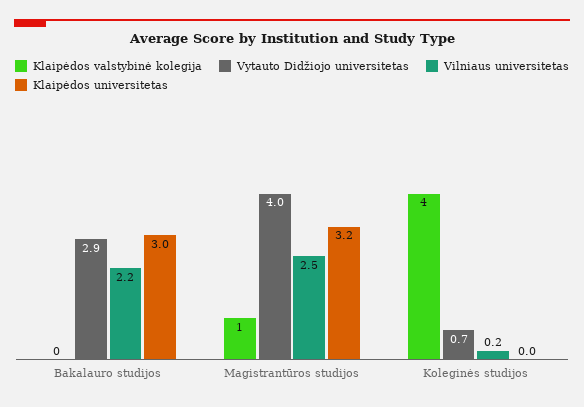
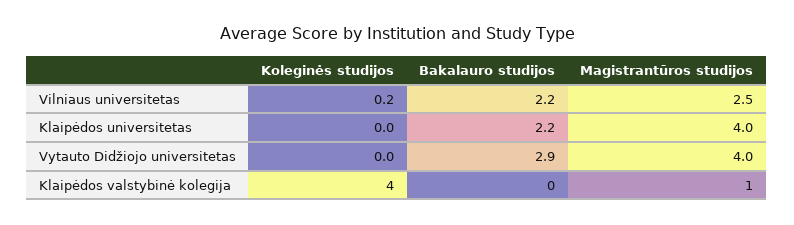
  {
    "Klaipėdos valstybinė kolegija": {
      "Bakalauro studijos": 0,
      "Magistrantūros studijos": 1,
      "Koleginės studijos": 4
    },
    "Vytauto Didžiojo universitetas": {
      "Bakalauro studijos": 2.9,
      "Magistrantūros studijos": 4,
-     "Koleginės studijos": 0.7
+     "Koleginės studijos": 0
    },
    "Vilniaus universitetas": {
      "Bakalauro studijos": 2.2,
      "Magistrantūros studijos": 2.5,
      "Koleginės studijos": 0.2
    },
    "Klaipėdos universitetas": {
-     "Bakalauro studijos": 3,
+     "Bakalauro studijos": 2.2,
-     "Magistrantūros studijos": 3.2,
+     "Magistrantūros studijos": 4,
      "Koleginės studijos": 0
    }
  }

